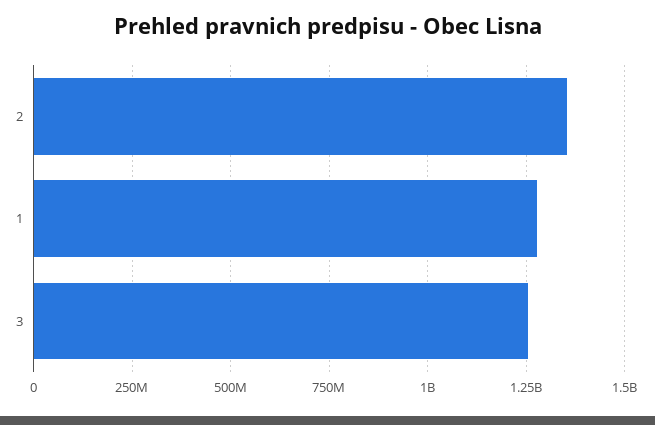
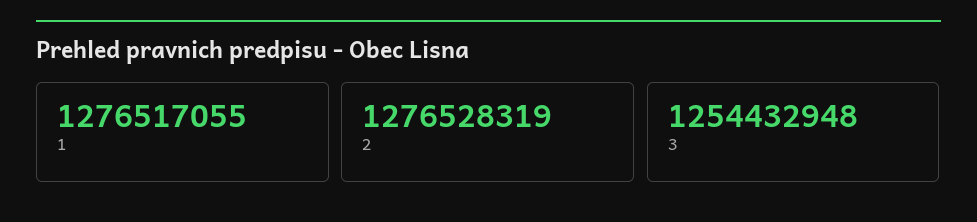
  {
-   "2": 1350000000,
+   "2": 1276528319,
    "1": 1276517055,
    "3": 1254432948
  }

